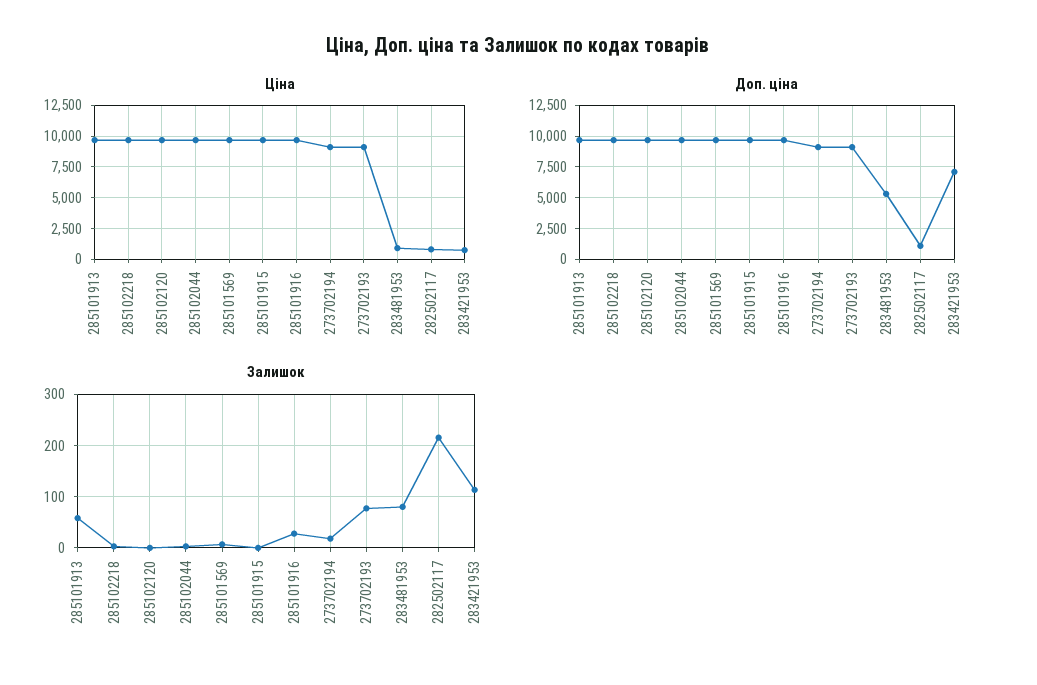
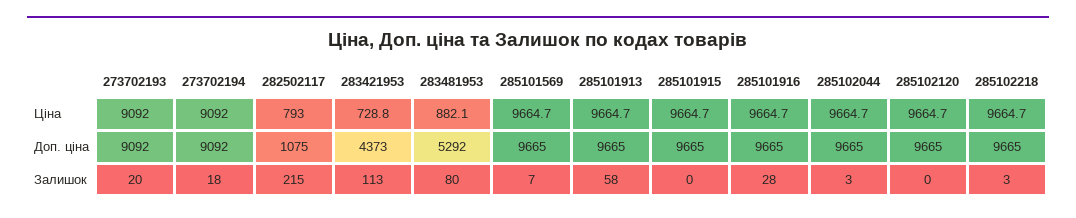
  {
    "Ціна": {
      "285101913": 9664.7,
      "285102218": 9664.7,
      "285102120": 9664.7,
      "285102044": 9664.7,
      "285101569": 9664.7,
      "285101915": 9664.7,
      "285101916": 9664.7,
      "273702194": 9092,
      "273702193": 9092,
      "283481953": 882.1,
      "282502117": 793,
      "283421953": 728.8
    },
    "Доп. ціна": {
      "285101913": 9665,
      "285102218": 9665,
      "285102120": 9665,
      "285102044": 9665,
      "285101569": 9665,
      "285101915": 9665,
      "285101916": 9665,
      "273702194": 9092,
      "273702193": 9092,
      "283481953": 5292,
      "282502117": 1075,
-     "283421953": 7000
+     "283421953": 4373
    },
    "Залишок": {
      "285101913": 58,
      "285102218": 3,
      "285102120": 0,
      "285102044": 3,
      "285101569": 7,
      "285101915": 0,
      "285101916": 28,
      "273702194": 18,
-     "273702193": 80,
+     "273702193": 20,
      "283481953": 80,
      "282502117": 215,
      "283421953": 113
    }
  }

